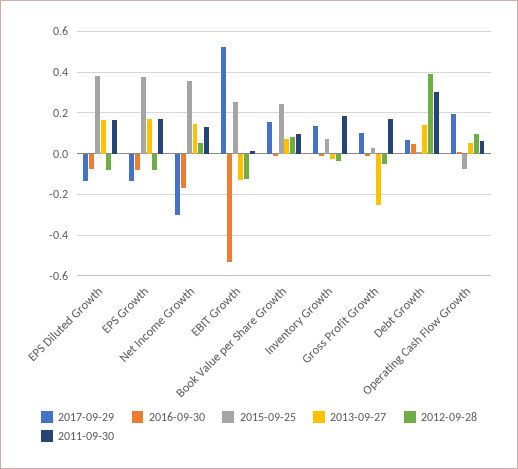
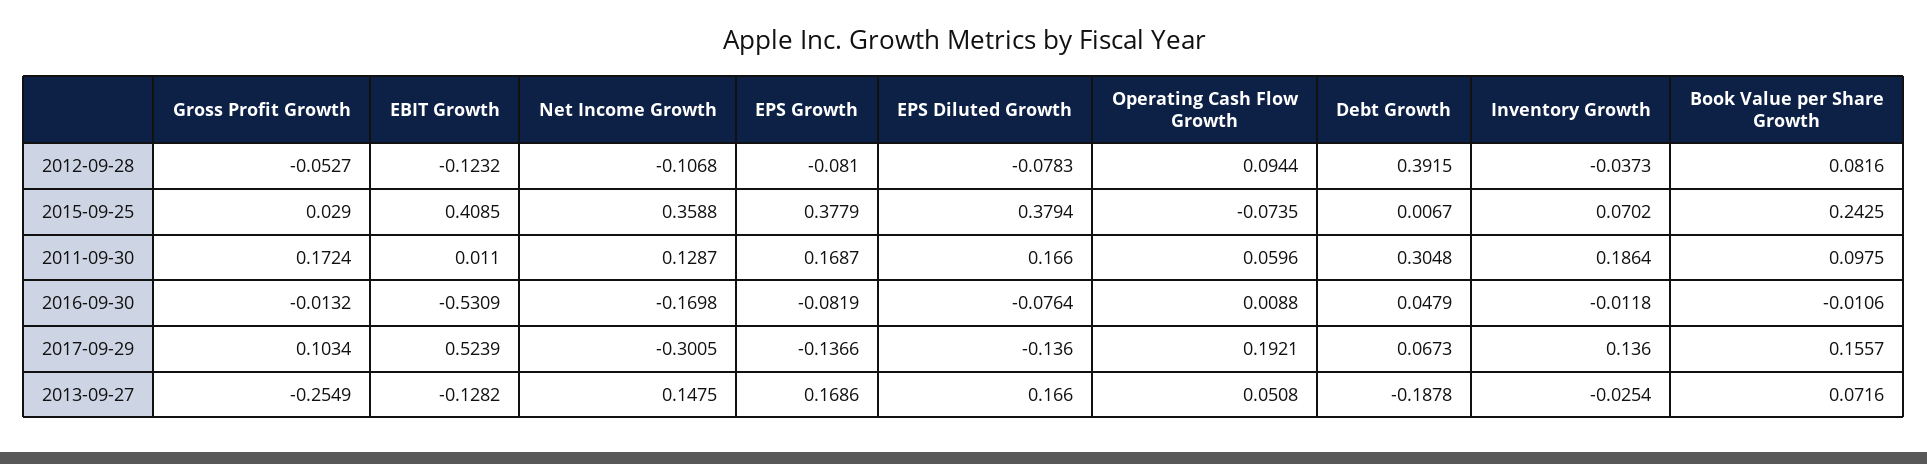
  {
    "2017-09-29": {
      "EPS Diluted Growth": -0.136,
      "EPS Growth": -0.1366,
      "Net Income Growth": -0.3005,
      "EBIT Growth": 0.5239,
      "Book Value per Share Growth": 0.1557,
      "Inventory Growth": 0.136,
      "Gross Profit Growth": 0.1034,
      "Debt Growth": 0.0673,
      "Operating Cash Flow Growth": 0.1921
    },
    "2016-09-30": {
      "EPS Diluted Growth": -0.0764,
      "EPS Growth": -0.0819,
      "Net Income Growth": -0.1698,
      "EBIT Growth": -0.5309,
      "Book Value per Share Growth": -0.0106,
      "Inventory Growth": -0.0118,
      "Gross Profit Growth": -0.0132,
      "Debt Growth": 0.0479,
      "Operating Cash Flow Growth": 0.0088
    },
    "2015-09-25": {
      "EPS Diluted Growth": 0.3794,
      "EPS Growth": 0.3779,
      "Net Income Growth": 0.3588,
-     "EBIT Growth": 0.25,
+     "EBIT Growth": 0.4085,
      "Book Value per Share Growth": 0.2425,
      "Inventory Growth": 0.0702,
      "Gross Profit Growth": 0.029,
      "Debt Growth": 0.0067,
      "Operating Cash Flow Growth": -0.0735
    },
    "2013-09-27": {
      "EPS Diluted Growth": 0.166,
      "EPS Growth": 0.1686,
      "Net Income Growth": 0.1475,
      "EBIT Growth": -0.1282,
      "Book Value per Share Growth": 0.0716,
      "Inventory Growth": -0.0254,
      "Gross Profit Growth": -0.2549,
-     "Debt Growth": 0.15,
+     "Debt Growth": -0.1878,
      "Operating Cash Flow Growth": 0.0508
    },
    "2012-09-28": {
      "EPS Diluted Growth": -0.0783,
      "EPS Growth": -0.081,
-     "Net Income Growth": 0.05,
+     "Net Income Growth": -0.1068,
      "EBIT Growth": -0.1232,
      "Book Value per Share Growth": 0.0816,
      "Inventory Growth": -0.0373,
      "Gross Profit Growth": -0.0527,
      "Debt Growth": 0.3915,
      "Operating Cash Flow Growth": 0.0944
    },
    "2011-09-30": {
      "EPS Diluted Growth": 0.166,
      "EPS Growth": 0.1687,
      "Net Income Growth": 0.1287,
      "EBIT Growth": 0.011,
      "Book Value per Share Growth": 0.0975,
      "Inventory Growth": 0.1864,
      "Gross Profit Growth": 0.1724,
      "Debt Growth": 0.3048,
      "Operating Cash Flow Growth": 0.0596
    }
  }

